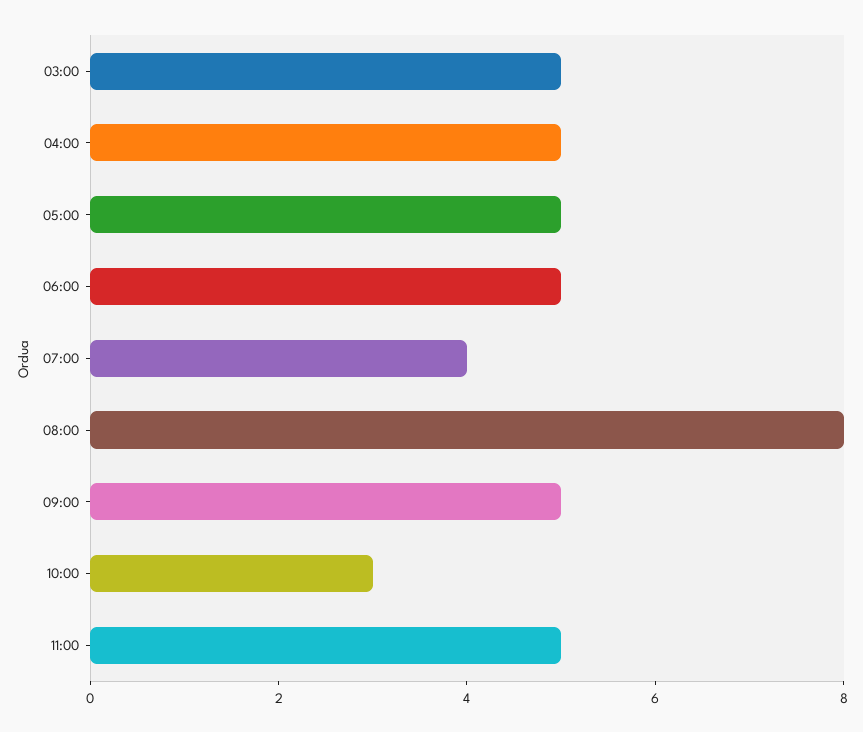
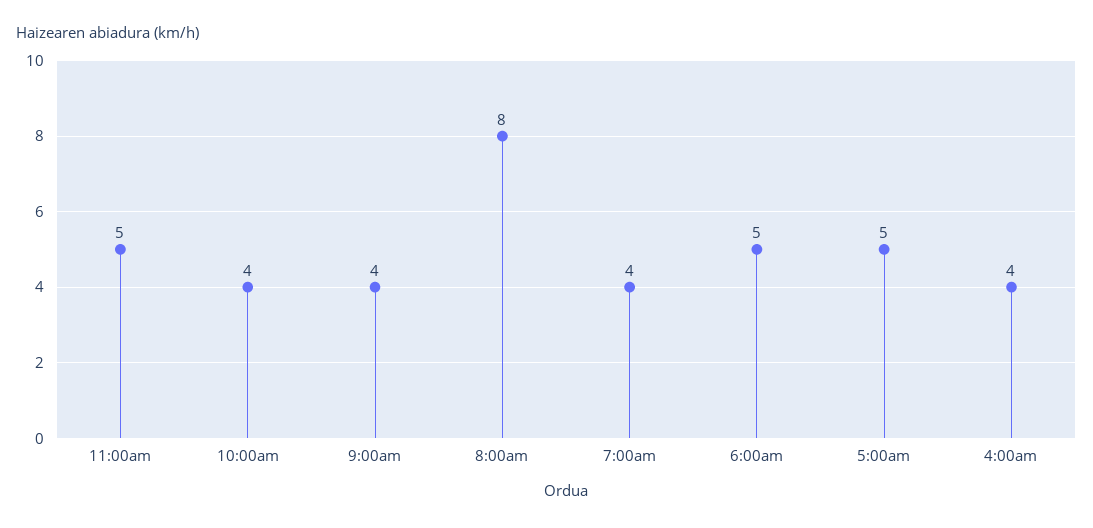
  {
-   "03:00": 5,
-   "04:00": 5,
+   "04:00": 4,
    "05:00": 5,
    "06:00": 5,
    "07:00": 4,
    "08:00": 8,
-   "09:00": 5,
+   "09:00": 4,
-   "10:00": 3,
+   "10:00": 4,
    "11:00": 5
  }

